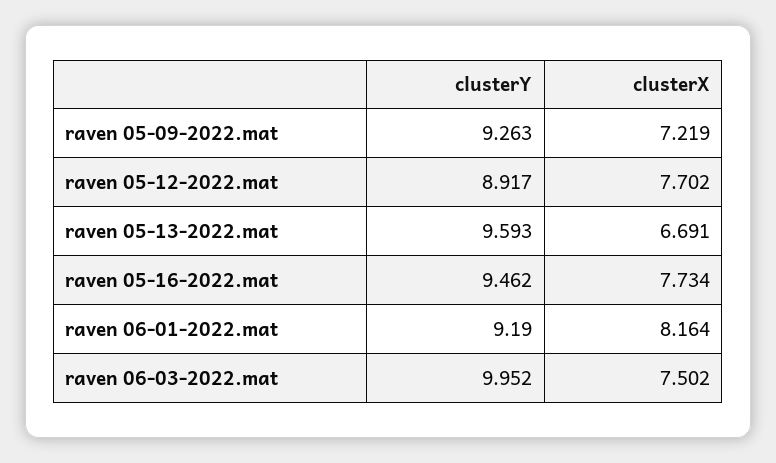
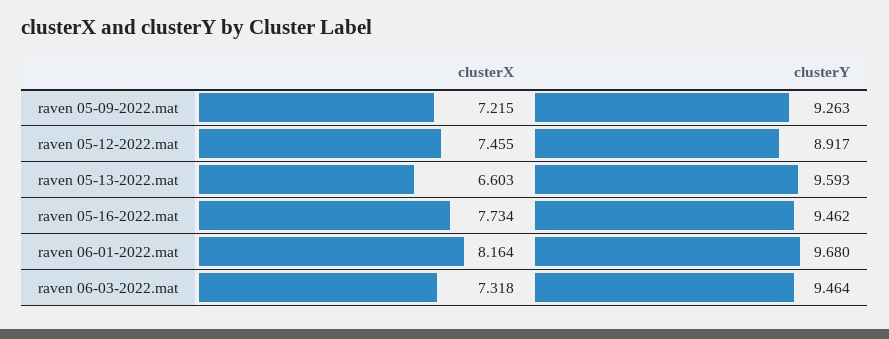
  {
    "clusterY": {
      "raven 05-09-2022.mat": 9.263,
      "raven 05-12-2022.mat": 8.917,
      "raven 05-13-2022.mat": 9.593,
      "raven 05-16-2022.mat": 9.462,
-     "raven 06-01-2022.mat": 9.19,
+     "raven 06-01-2022.mat": 9.68,
-     "raven 06-03-2022.mat": 9.952
+     "raven 06-03-2022.mat": 9.464
    },
    "clusterX": {
-     "raven 05-09-2022.mat": 7.219,
+     "raven 05-09-2022.mat": 7.215,
-     "raven 05-12-2022.mat": 7.702,
+     "raven 05-12-2022.mat": 7.455,
-     "raven 05-13-2022.mat": 6.691,
+     "raven 05-13-2022.mat": 6.603,
      "raven 05-16-2022.mat": 7.734,
      "raven 06-01-2022.mat": 8.164,
-     "raven 06-03-2022.mat": 7.502
+     "raven 06-03-2022.mat": 7.318
    }
  }

